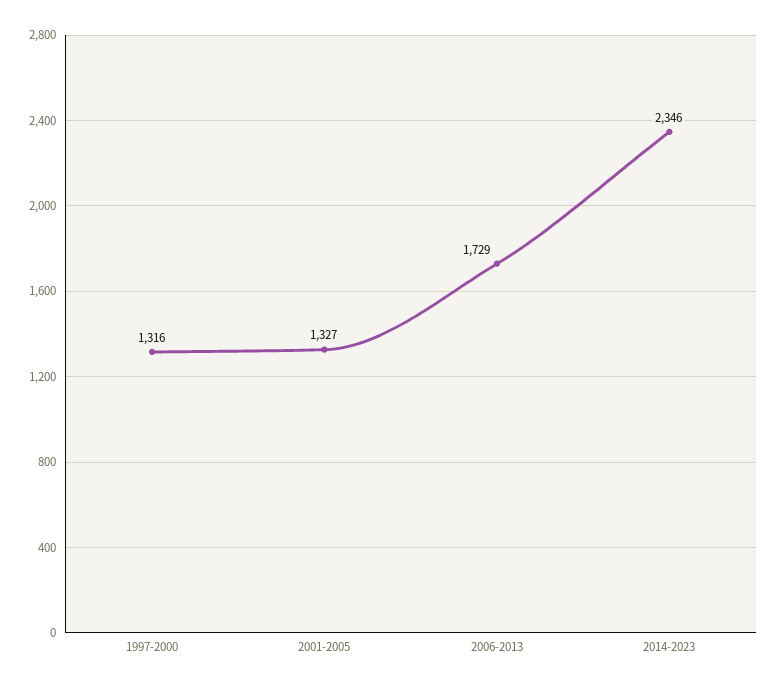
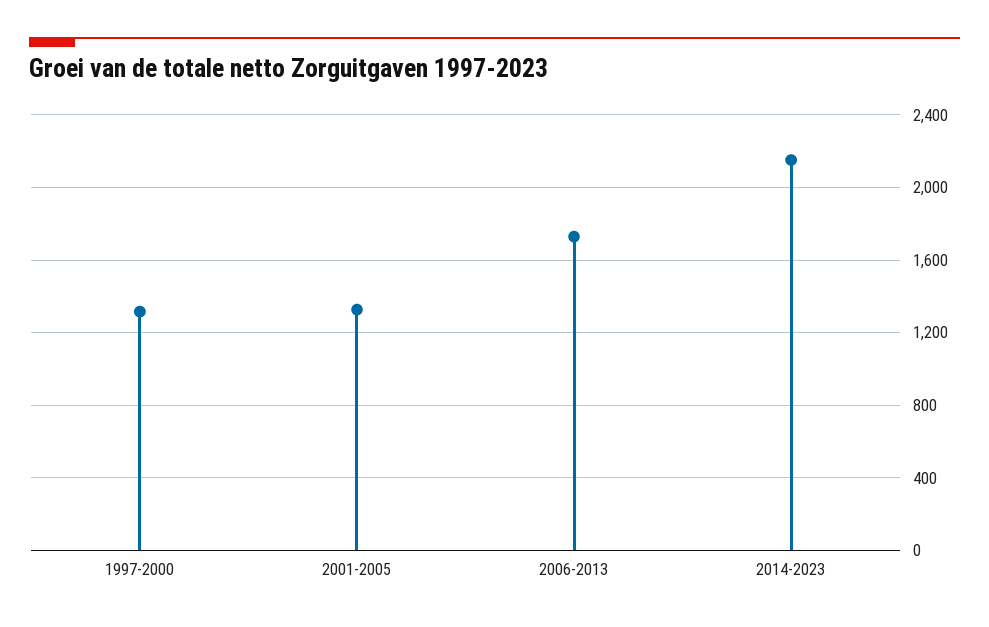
  {
    "1997-2000": 1316,
    "2001-2005": 1327,
    "2006-2013": 1729,
-   "2014-2023": 2346
+   "2014-2023": 2150
  }

